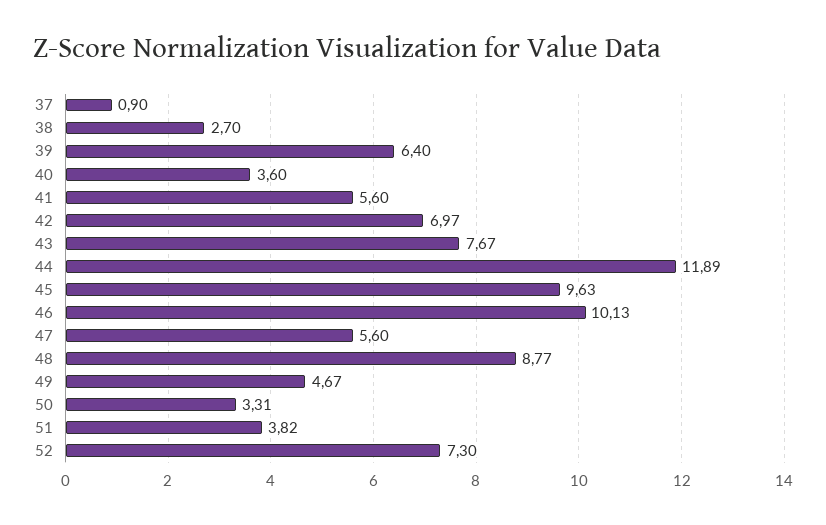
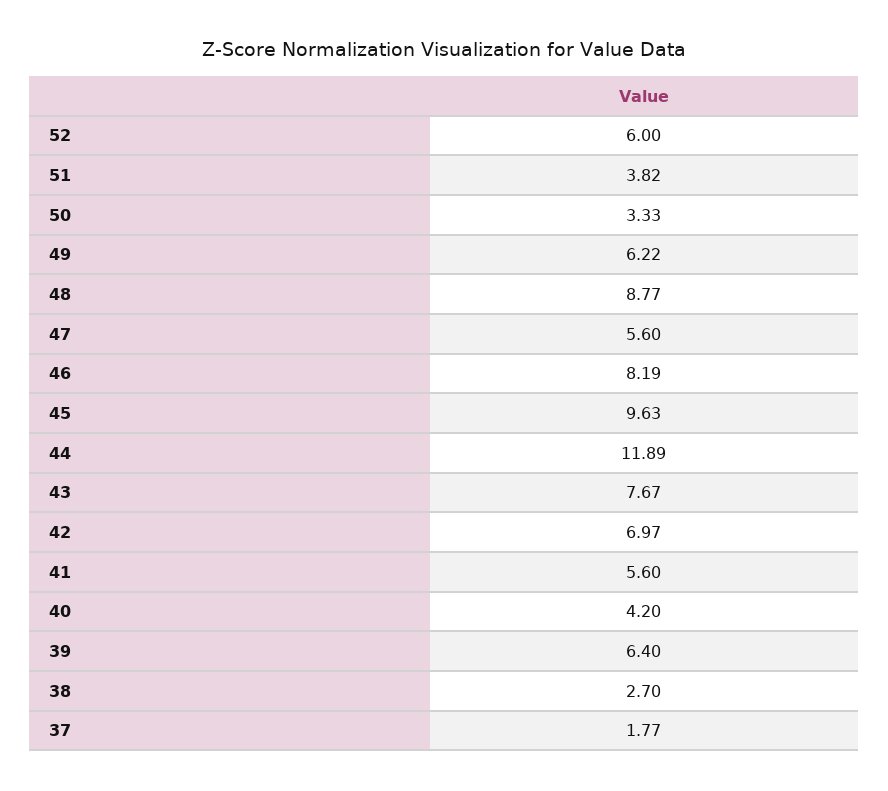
  {
-   "37": 0.9,
+   "37": 1.77,
    "38": 2.7,
    "39": 6.4,
-   "40": 3.6,
+   "40": 4.2,
    "41": 5.6,
    "42": 6.97,
    "43": 7.67,
    "44": 11.89,
    "45": 9.63,
-   "46": 10.13,
+   "46": 8.19,
    "47": 5.6,
    "48": 8.77,
-   "49": 4.67,
+   "49": 6.22,
-   "50": 3.31,
+   "50": 3.33,
    "51": 3.82,
-   "52": 7.3
+   "52": 6
  }

